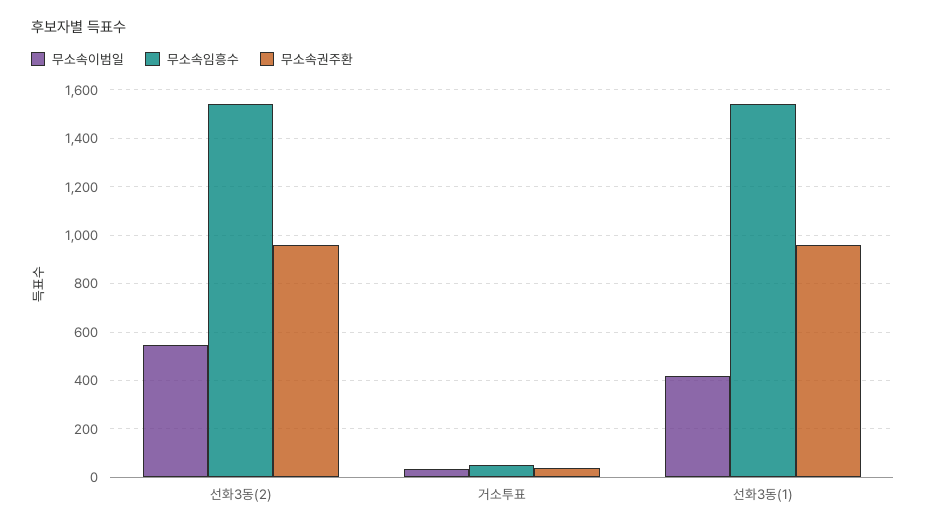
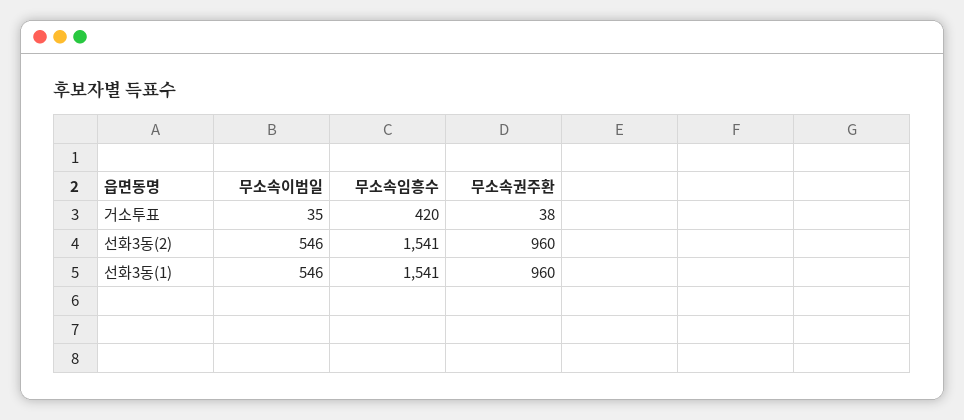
  {
    "무소속이범일": {
      "선화3동(2)": 546,
      "거소투표": 35,
-     "선화3동(1)": 425
+     "선화3동(1)": 546
    },
    "무소속임흥수": {
      "선화3동(2)": 1541,
-     "거소투표": 50,
+     "거소투표": 420,
      "선화3동(1)": 1541
    },
    "무소속권주환": {
      "선화3동(2)": 960,
      "거소투표": 38,
      "선화3동(1)": 960
    }
  }

